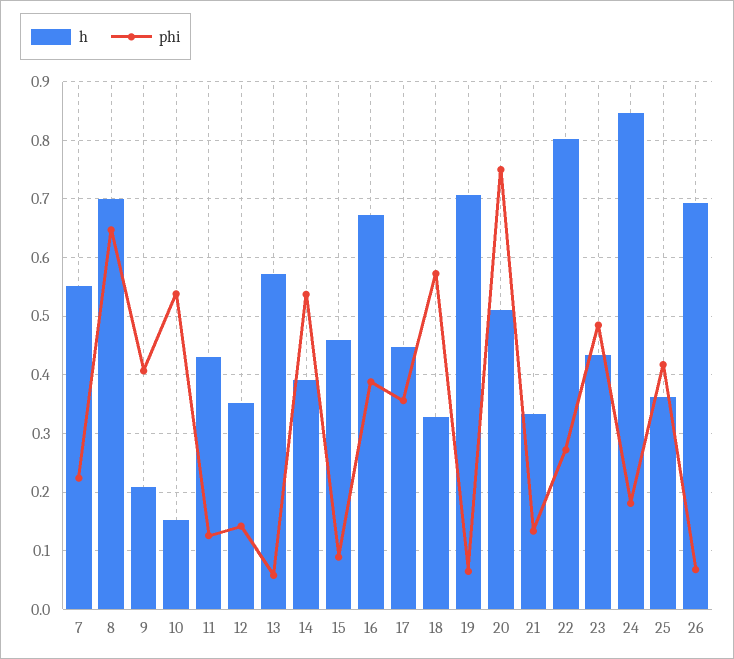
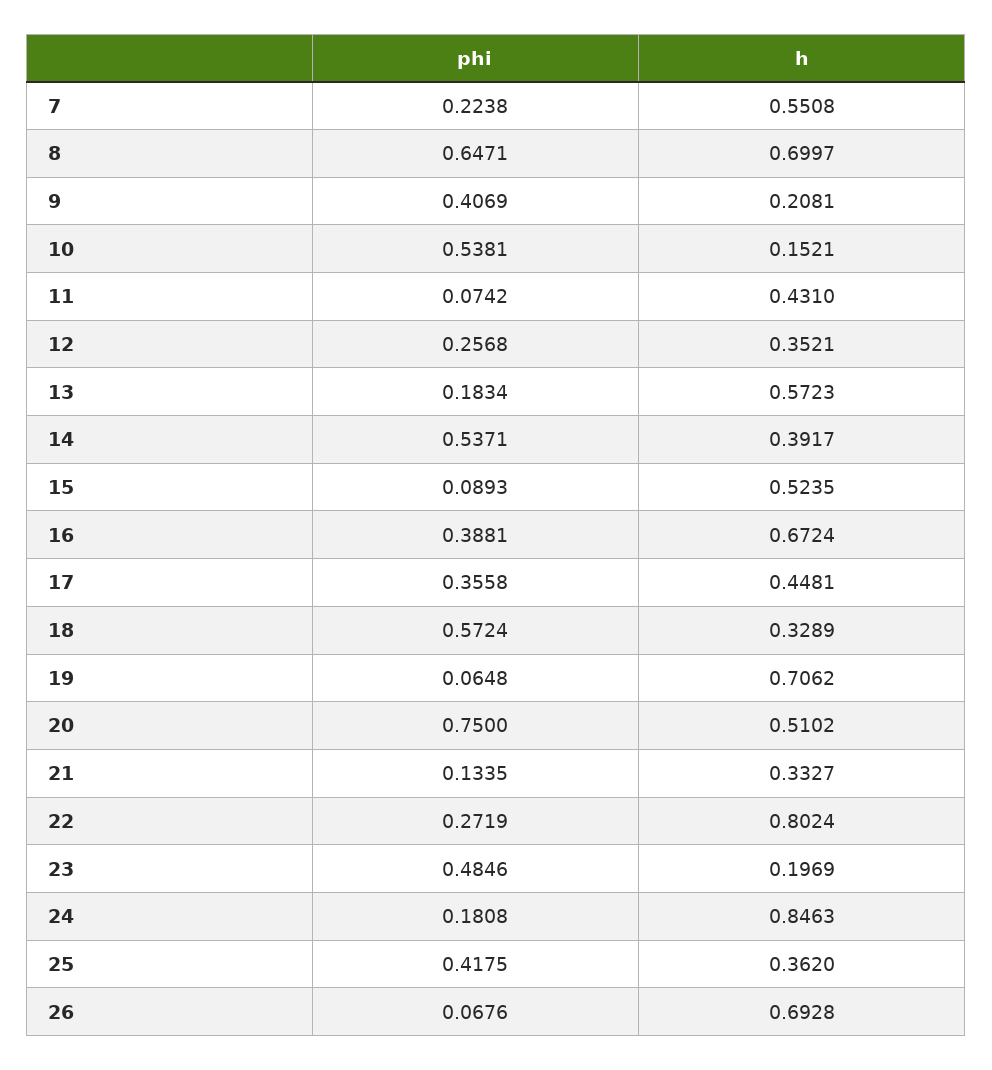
  {
    "h": {
      "7": 0.5508,
      "8": 0.6997,
      "9": 0.2081,
      "10": 0.1521,
      "11": 0.431,
      "12": 0.3521,
      "13": 0.5723,
      "14": 0.3917,
-     "15": 0.46,
+     "15": 0.5235,
      "16": 0.6724,
      "17": 0.4481,
      "18": 0.3289,
      "19": 0.7062,
      "20": 0.5102,
      "21": 0.3327,
      "22": 0.8024,
-     "23": 0.44,
+     "23": 0.1969,
      "24": 0.8463,
      "25": 0.362,
      "26": 0.6928
    },
    "phi": {
      "7": 0.2238,
      "8": 0.6471,
      "9": 0.4069,
      "10": 0.5381,
-     "11": 0.12,
+     "11": 0.0742,
-     "12": 0.14,
+     "12": 0.2568,
-     "13": 0.06,
+     "13": 0.1834,
      "14": 0.5371,
      "15": 0.0893,
      "16": 0.3881,
      "17": 0.3558,
      "18": 0.5724,
      "19": 0.0648,
      "20": 0.75,
      "21": 0.1335,
      "22": 0.2719,
      "23": 0.4846,
      "24": 0.1808,
      "25": 0.4175,
      "26": 0.0676
    }
  }

